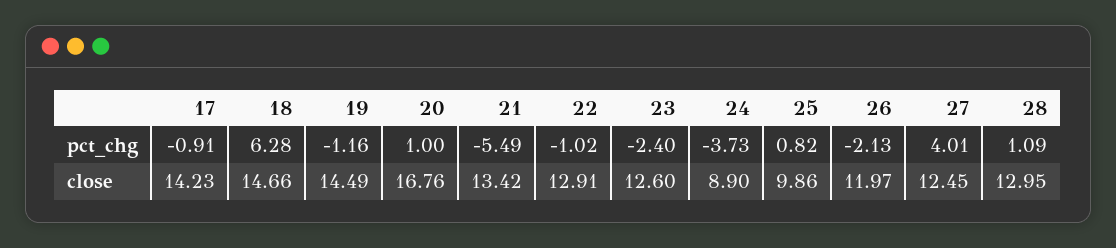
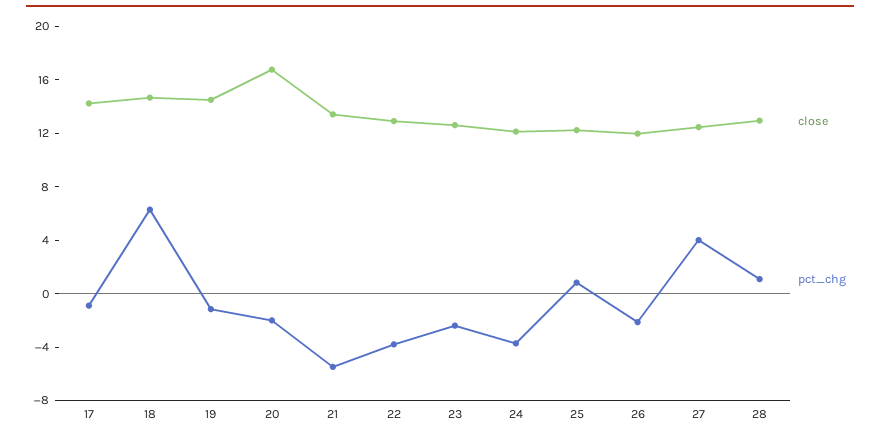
  {
    "pct_chg": {
      "17": -0.91,
      "18": 6.28,
      "19": -1.16,
-     "20": 1,
+     "20": -2,
      "21": -5.49,
-     "22": -1.02,
+     "22": -4,
      "23": -2.4,
      "24": -3.73,
      "25": 0.82,
      "26": -2.13,
      "27": 4.01,
      "28": 1.09
    },
    "close": {
      "17": 14.23,
      "18": 14.66,
      "19": 14.49,
      "20": 16.76,
      "21": 13.42,
      "22": 12.91,
      "23": 12.6,
-     "24": 8.9,
+     "24": 12,
-     "25": 9.86,
+     "25": 12,
      "26": 11.97,
      "27": 12.45,
      "28": 12.95
    }
  }

